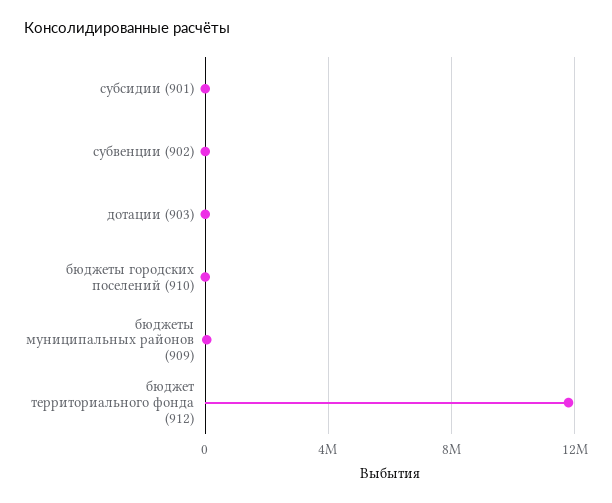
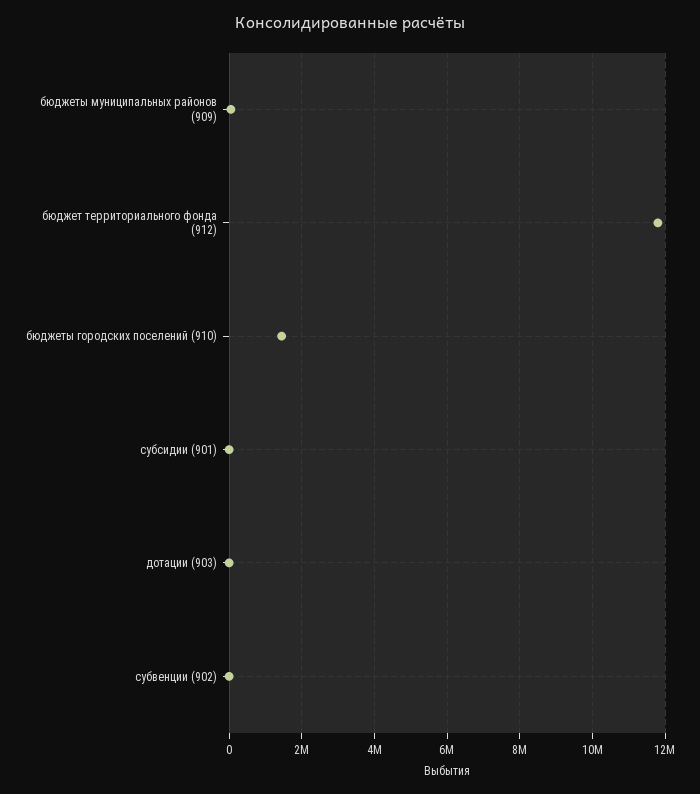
  {
    "субсидии (901)": 0,
    "субвенции (902)": 0,
    "дотации (903)": 0,
-   "бюджеты городских поселений (910)": 0,
+   "бюджеты городских поселений (910)": 1400000,
    "бюджеты муниципальных районов (909)": 0,
    "бюджет территориального фонда (912)": 11800000
  }

